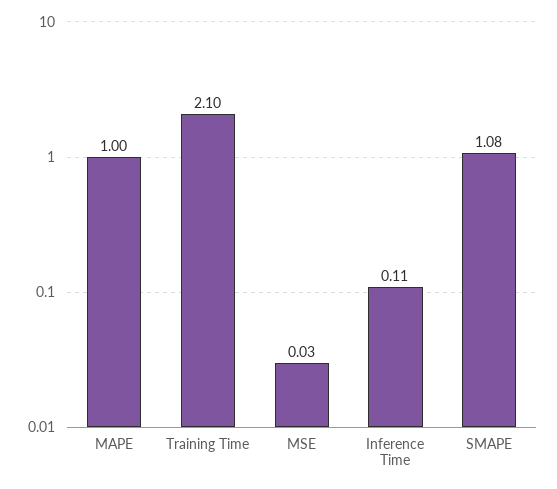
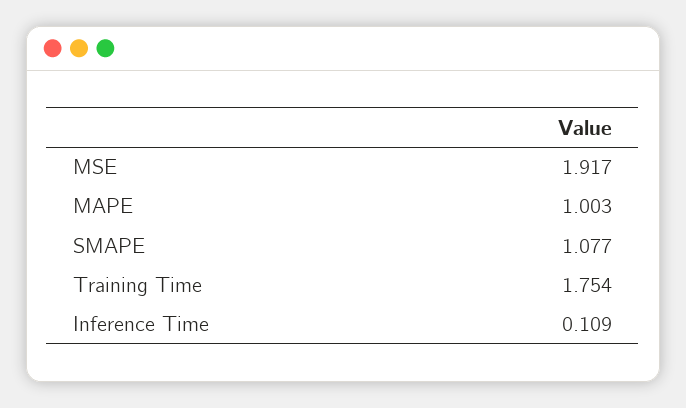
  {
    "MAPE": 1.003,
-   "Training Time": 2.1,
+   "Training Time": 1.754,
-   "MSE": 0.03,
+   "MSE": 1.917,
    "Inference Time": 0.109,
    "SMAPE": 1.077
  }

